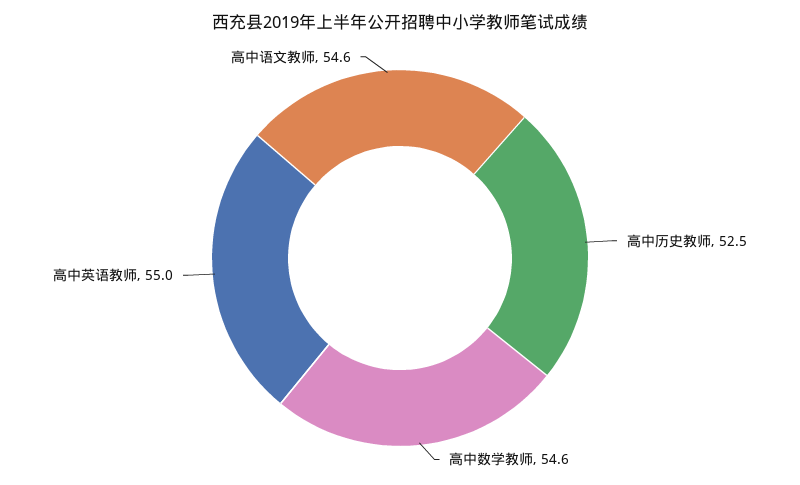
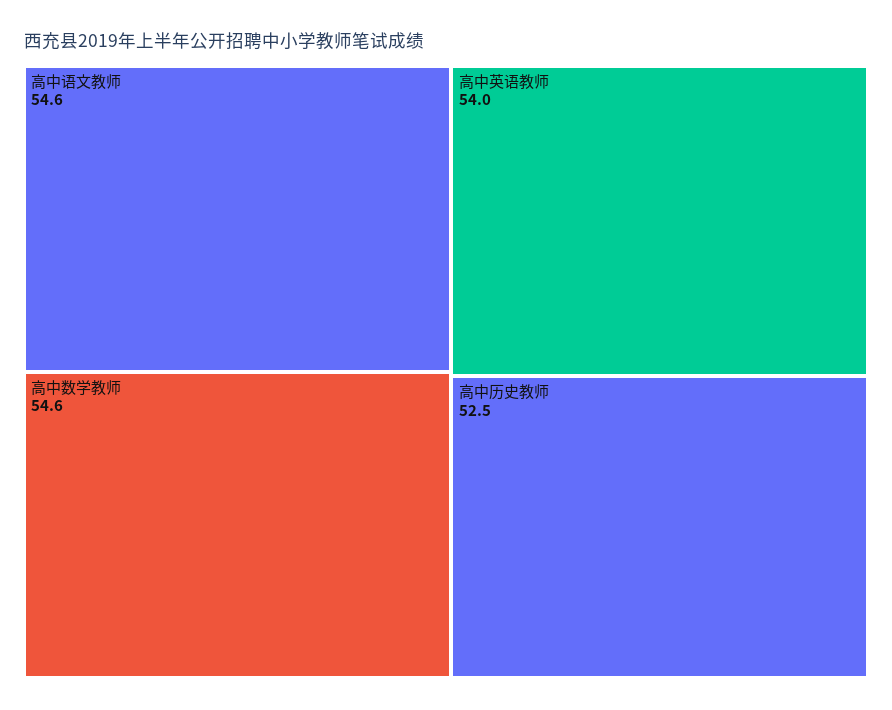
  {
    "高中历史教师": 52.5,
    "高中数学教师": 54.6,
-   "高中英语教师": 55,
+   "高中英语教师": 54,
    "高中语文教师": 54.6
  }

